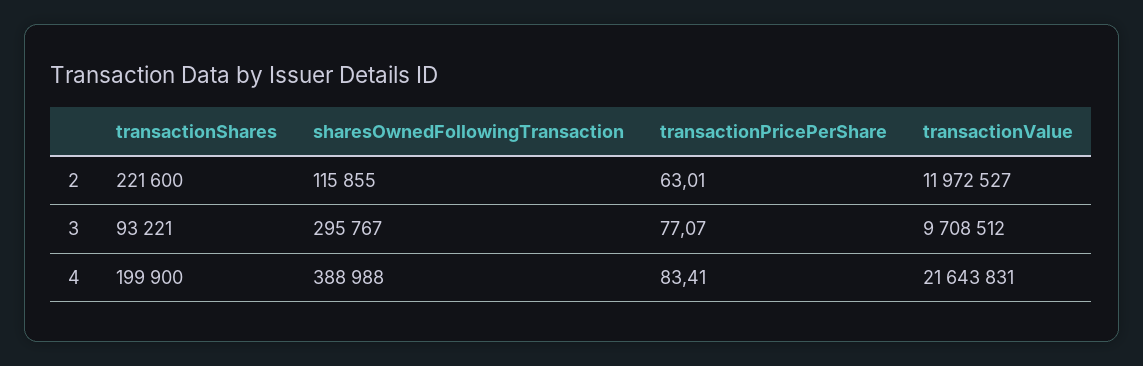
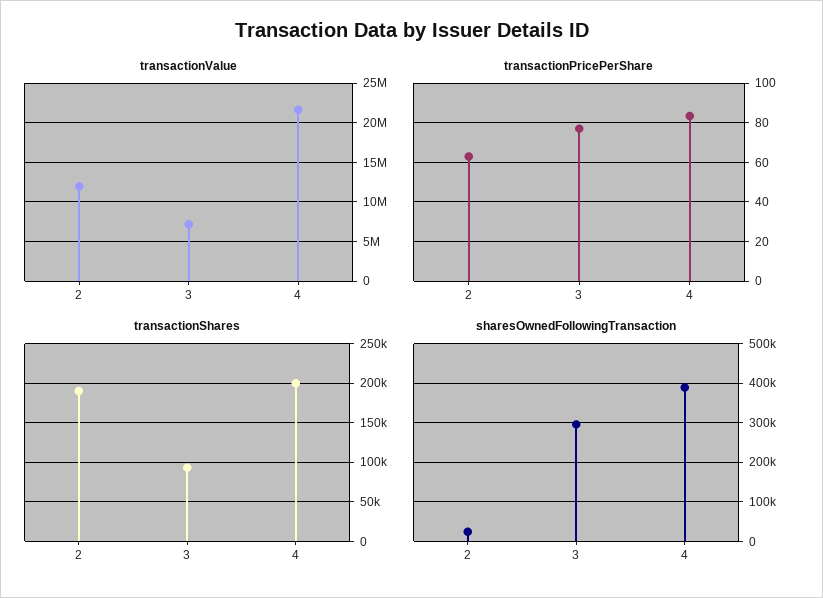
  {
    "transactionShares": {
-     "2": 221600,
+     "2": 190000,
      "3": 93221,
      "4": 199900
    },
    "sharesOwnedFollowingTransaction": {
-     "2": 115855,
+     "2": 20000,
      "3": 295767,
      "4": 388988
    },
    "transactionPricePerShare": {
      "2": 63.01,
      "3": 77.07,
      "4": 83.41
    },
    "transactionValue": {
      "2": 11972527,
-     "3": 9708512,
+     "3": 7000000,
      "4": 21643831
    }
  }

